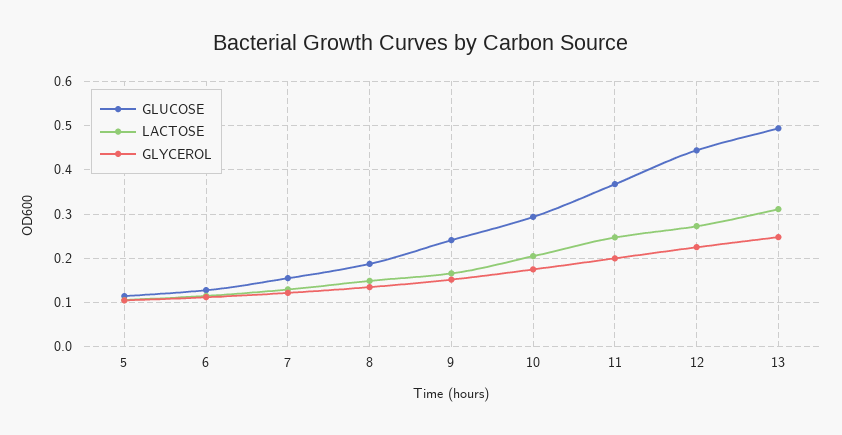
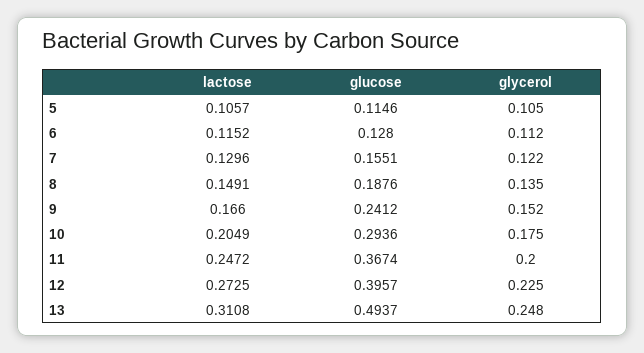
  {
    "GLUCOSE": {
      "5": 0.1146,
      "6": 0.128,
      "7": 0.1551,
      "8": 0.1876,
      "9": 0.2412,
      "10": 0.2936,
      "11": 0.3674,
-     "12": 0.44,
+     "12": 0.3957,
      "13": 0.4937
    },
    "LACTOSE": {
      "5": 0.1057,
      "6": 0.1152,
      "7": 0.1296,
      "8": 0.1491,
      "9": 0.166,
      "10": 0.2049,
      "11": 0.2472,
      "12": 0.2725,
      "13": 0.3108
    },
    "GLYCEROL": {
      "5": 0.105,
      "6": 0.112,
      "7": 0.122,
      "8": 0.135,
      "9": 0.152,
      "10": 0.175,
      "11": 0.2,
      "12": 0.225,
      "13": 0.248
    }
  }

